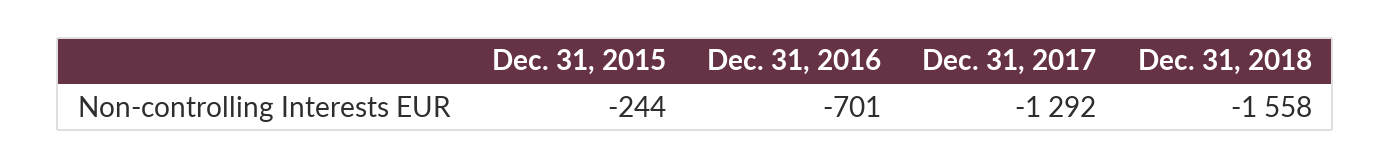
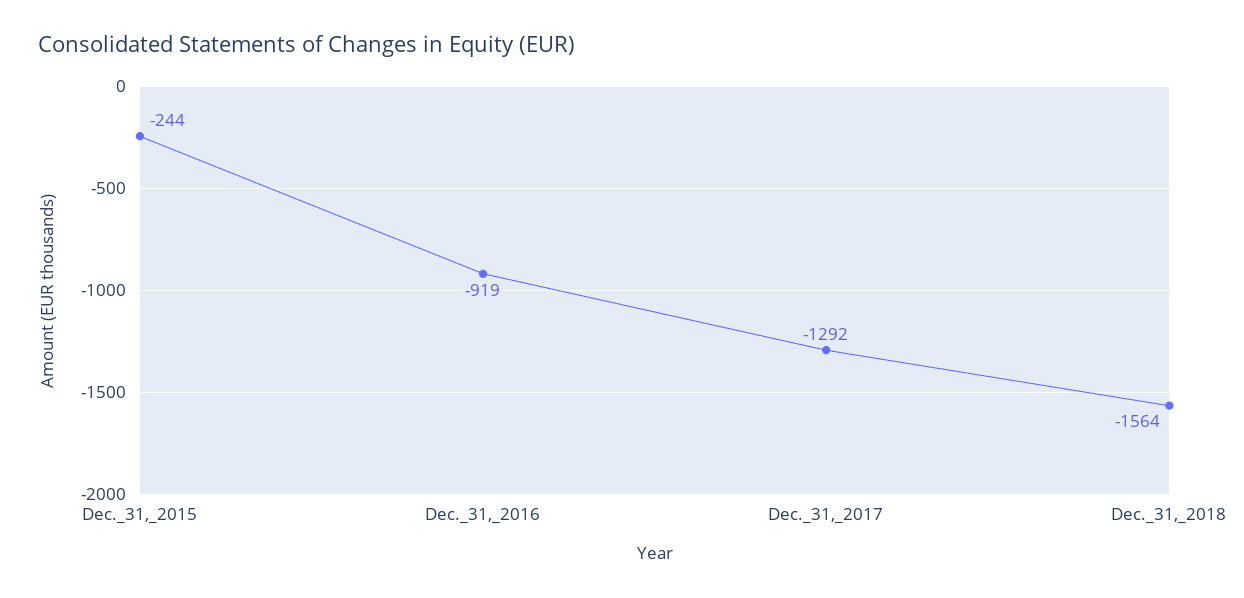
  {
    "Dec. 31, 2015": -244,
-   "Dec. 31, 2016": -701,
+   "Dec. 31, 2016": -919,
    "Dec. 31, 2017": -1292,
-   "Dec. 31, 2018": -1558
+   "Dec. 31, 2018": -1564
  }

